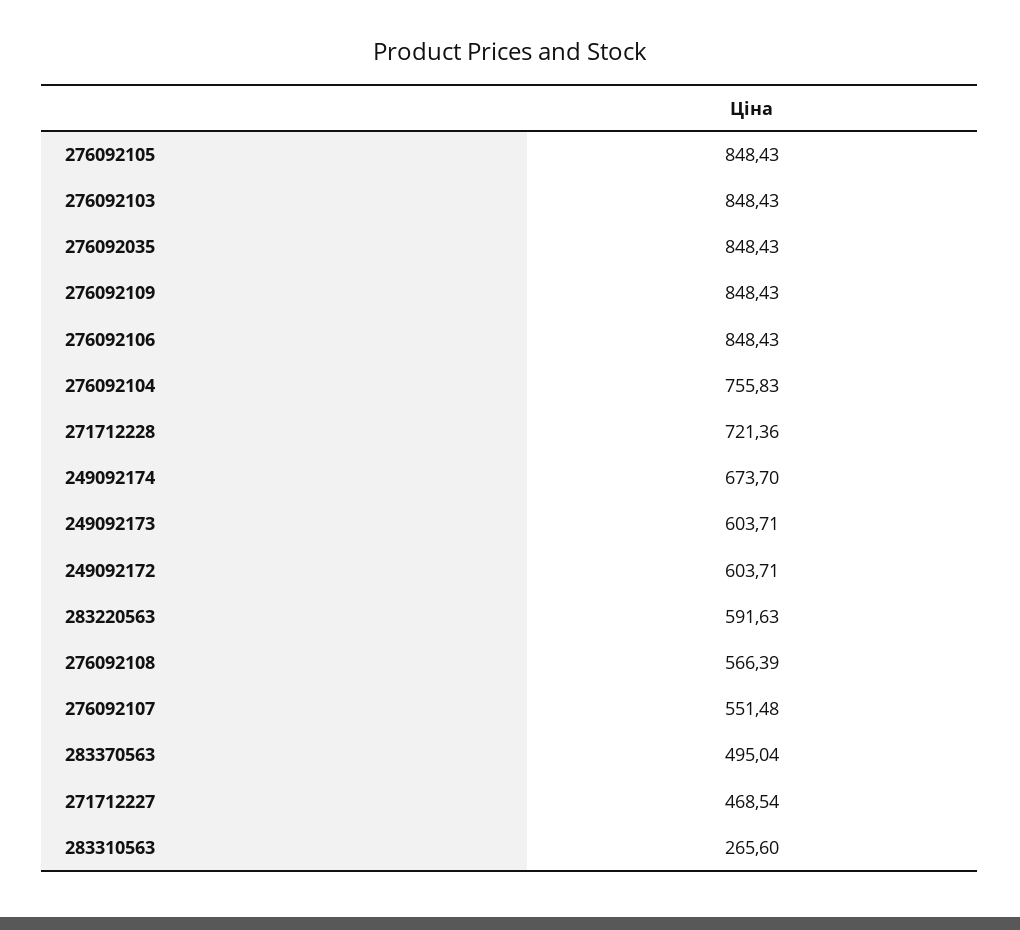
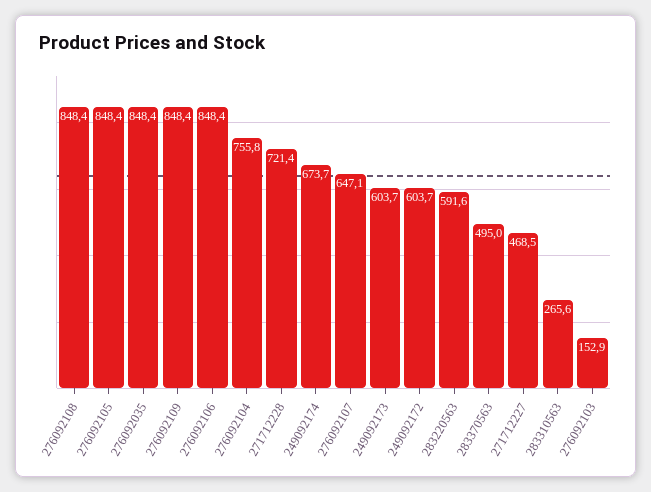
  {
    "276092105": 848.43,
-   "276092103": 848.43,
+   "276092103": 152.9,
    "276092035": 848.43,
    "276092109": 848.43,
    "276092106": 848.43,
    "276092104": 755.83,
    "271712228": 721.36,
    "249092174": 673.7,
    "249092173": 603.71,
    "249092172": 603.71,
    "283220563": 591.63,
-   "276092108": 566.39,
+   "276092108": 848.4,
-   "276092107": 551.48,
+   "276092107": 647.1,
    "283370563": 495.04,
    "271712227": 468.54,
    "283310563": 265.6
  }

